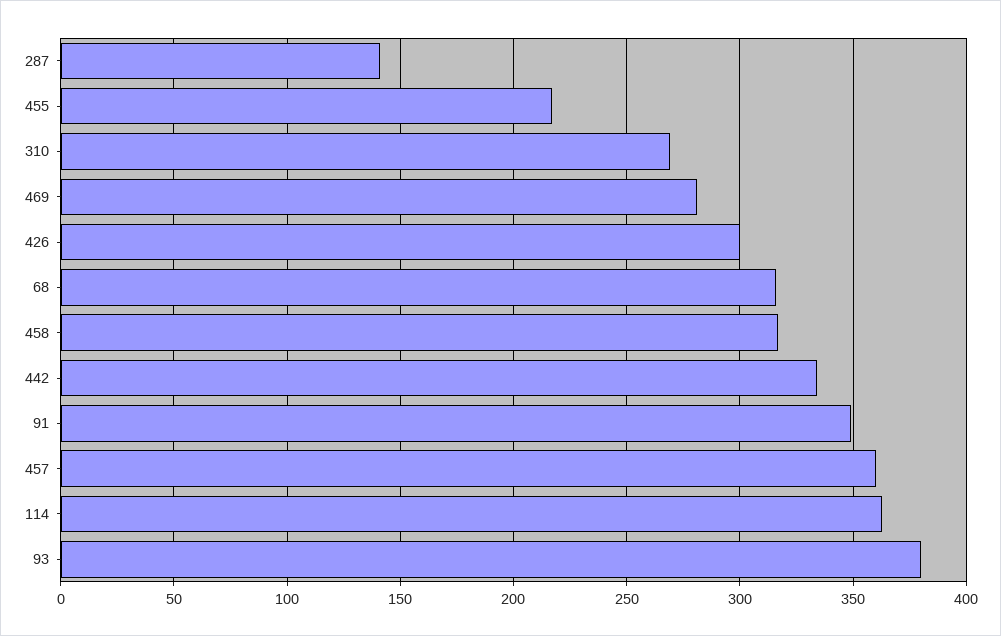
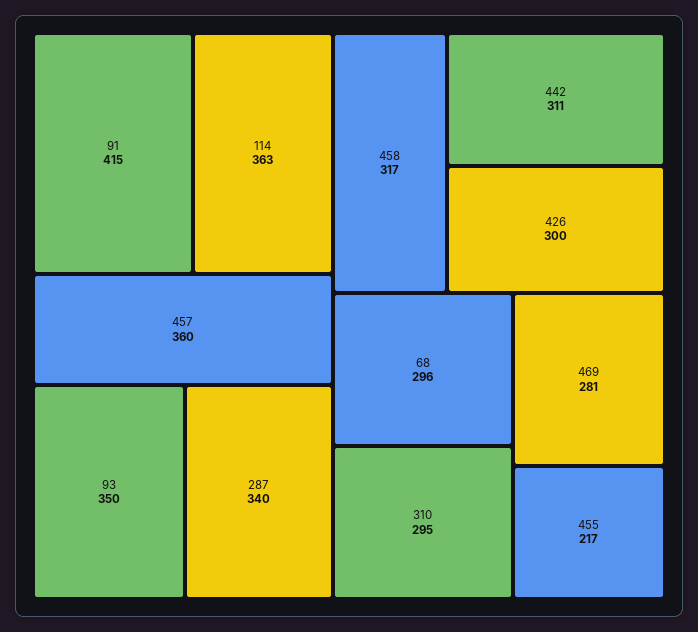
  {
-   "287": 140,
+   "287": 340,
    "455": 217,
-   "310": 270,
+   "310": 295,
    "469": 281,
    "426": 300,
-   "68": 315,
+   "68": 296,
    "458": 317,
-   "442": 335,
+   "442": 311,
-   "91": 350,
+   "91": 415,
    "457": 360,
    "114": 363,
-   "93": 380
+   "93": 350
  }

